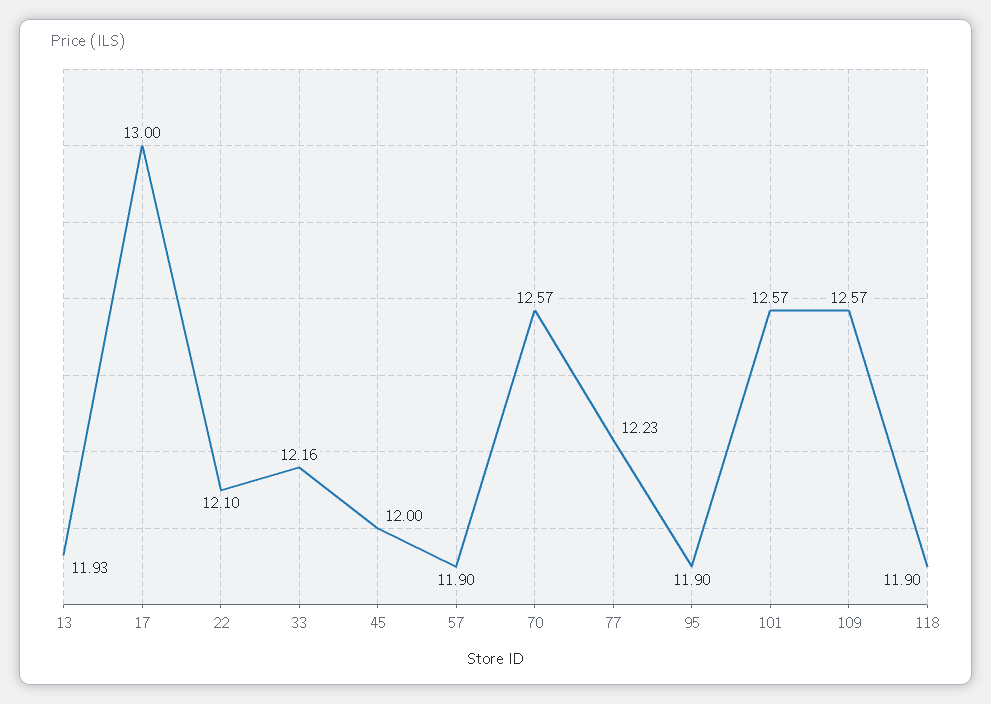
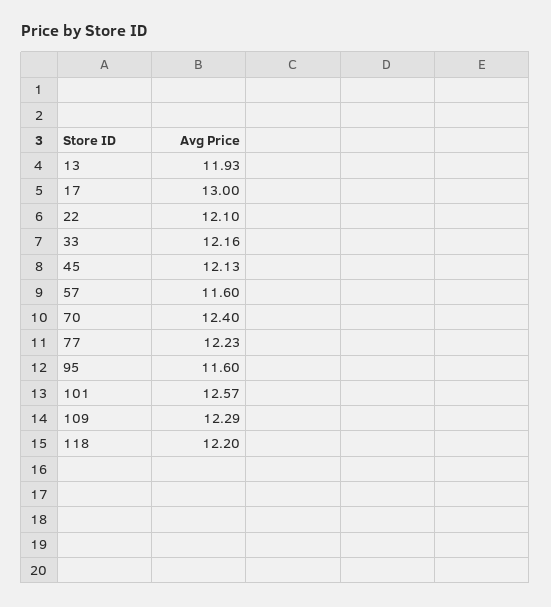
  {
    "13": 11.93,
    "17": 13,
    "22": 12.1,
    "33": 12.16,
-   "45": 12,
+   "45": 12.13,
-   "57": 11.9,
+   "57": 11.6,
-   "70": 12.57,
+   "70": 12.4,
    "77": 12.23,
-   "95": 11.9,
+   "95": 11.6,
    "101": 12.57,
-   "109": 12.57,
+   "109": 12.29,
-   "118": 11.9
+   "118": 12.2
  }

